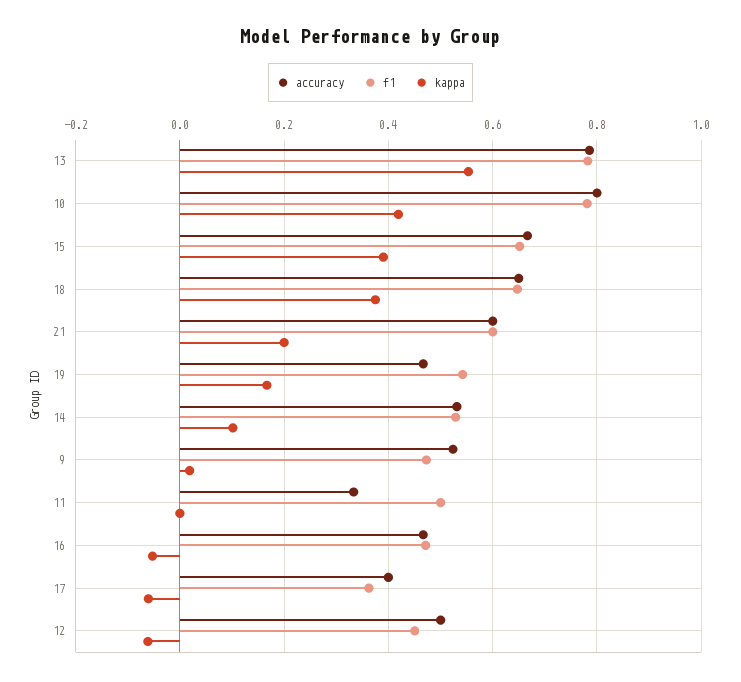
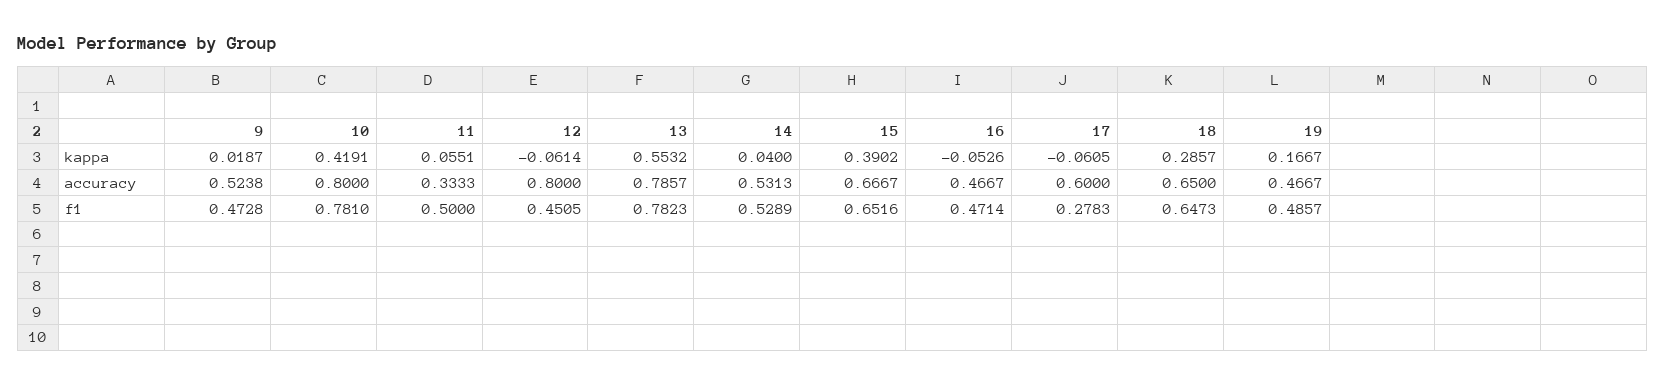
  {
    "accuracy": {
      "13": 0.7857,
      "10": 0.8,
      "15": 0.6667,
      "18": 0.65,
-     "21": 0.6,
      "19": 0.4667,
      "14": 0.5313,
      "9": 0.5238,
      "11": 0.3333,
      "16": 0.4667,
-     "17": 0.4,
+     "17": 0.6,
-     "12": 0.5
+     "12": 0.8
    },
    "f1": {
      "13": 0.7823,
      "10": 0.781,
      "15": 0.6516,
      "18": 0.6473,
-     "21": 0.6,
-     "19": 0.54,
+     "19": 0.4857,
      "14": 0.5289,
      "9": 0.4728,
      "11": 0.5,
      "16": 0.4714,
-     "17": 0.36,
+     "17": 0.2783,
      "12": 0.4505
    },
    "kappa": {
      "13": 0.5532,
      "10": 0.4191,
      "15": 0.3902,
-     "18": 0.38,
+     "18": 0.2857,
-     "21": 0.2,
      "19": 0.1667,
-     "14": 0.1,
+     "14": 0.04,
      "9": 0.0187,
-     "11": 0,
+     "11": 0.0551,
      "16": -0.0526,
      "17": -0.0605,
      "12": -0.0614
    }
  }

